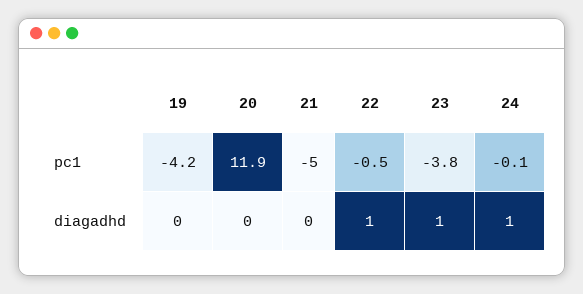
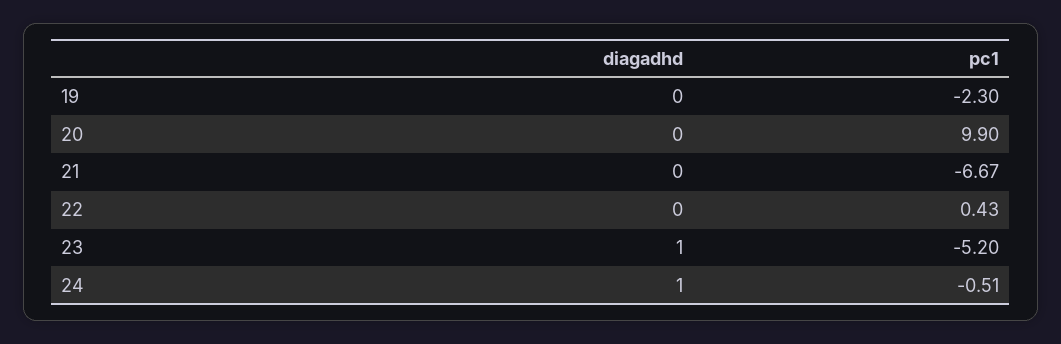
  {
    "19": {
-     "pc1": -4.2,
+     "pc1": -2.3,
      "diagadhd": 0
    },
    "20": {
-     "pc1": 11.9,
+     "pc1": 9.9,
      "diagadhd": 0
    },
    "21": {
-     "pc1": -5,
+     "pc1": -6.67,
      "diagadhd": 0
    },
    "22": {
-     "pc1": -0.5,
+     "pc1": 0.43,
-     "diagadhd": 1
+     "diagadhd": 0
    },
    "23": {
-     "pc1": -3.8,
+     "pc1": -5.2,
      "diagadhd": 1
    },
    "24": {
-     "pc1": -0.1,
+     "pc1": -0.51,
      "diagadhd": 1
    }
  }

